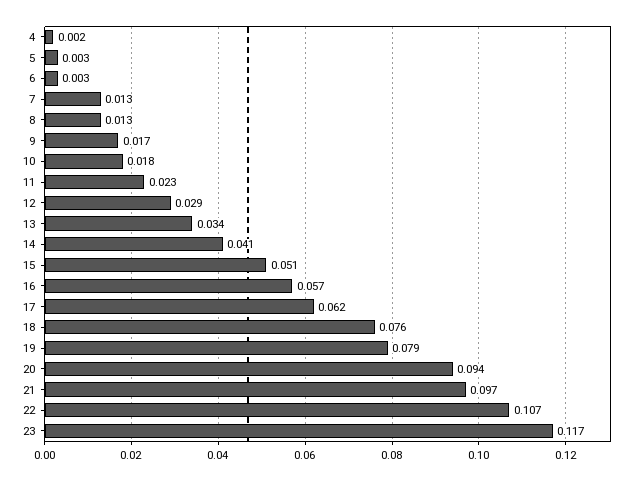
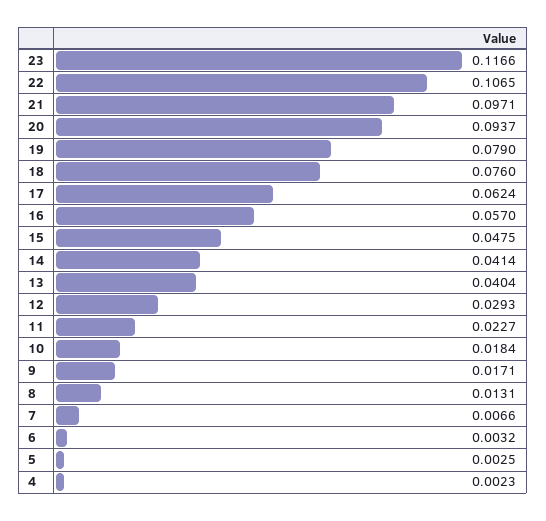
  {
    "4": 0.0023,
    "5": 0.0025,
    "6": 0.0032,
-   "7": 0.013,
+   "7": 0.0066,
    "8": 0.0131,
    "9": 0.0171,
    "10": 0.0184,
    "11": 0.0227,
    "12": 0.0293,
-   "13": 0.034,
+   "13": 0.0404,
    "14": 0.0414,
-   "15": 0.051,
+   "15": 0.0475,
    "16": 0.057,
    "17": 0.0624,
    "18": 0.076,
    "19": 0.079,
    "20": 0.0937,
    "21": 0.0971,
    "22": 0.1065,
    "23": 0.1166
  }

